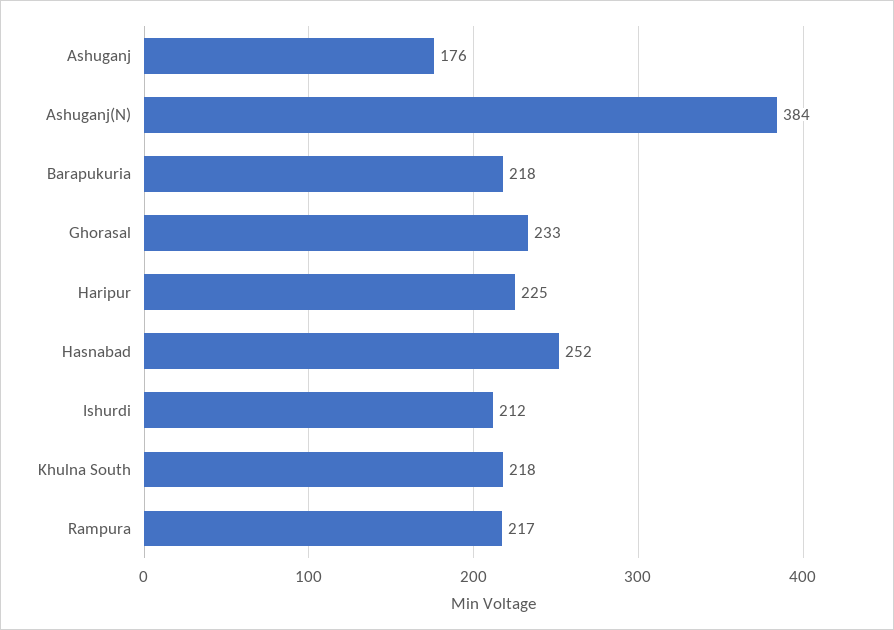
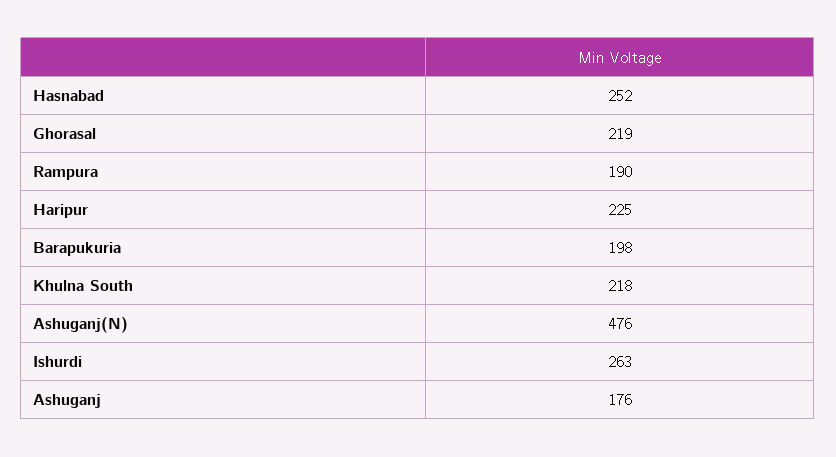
  {
    "Ashuganj": 176,
-   "Ashuganj(N)": 384,
+   "Ashuganj(N)": 476,
-   "Barapukuria": 218,
+   "Barapukuria": 198,
-   "Ghorasal": 233,
+   "Ghorasal": 219,
    "Haripur": 225,
    "Hasnabad": 252,
-   "Ishurdi": 212,
+   "Ishurdi": 263,
    "Khulna South": 218,
-   "Rampura": 217
+   "Rampura": 190
  }

